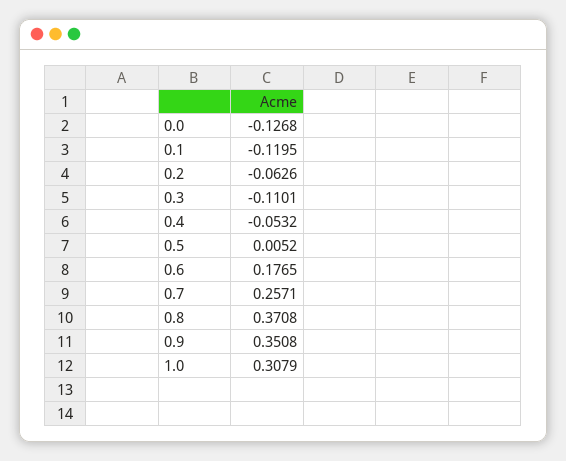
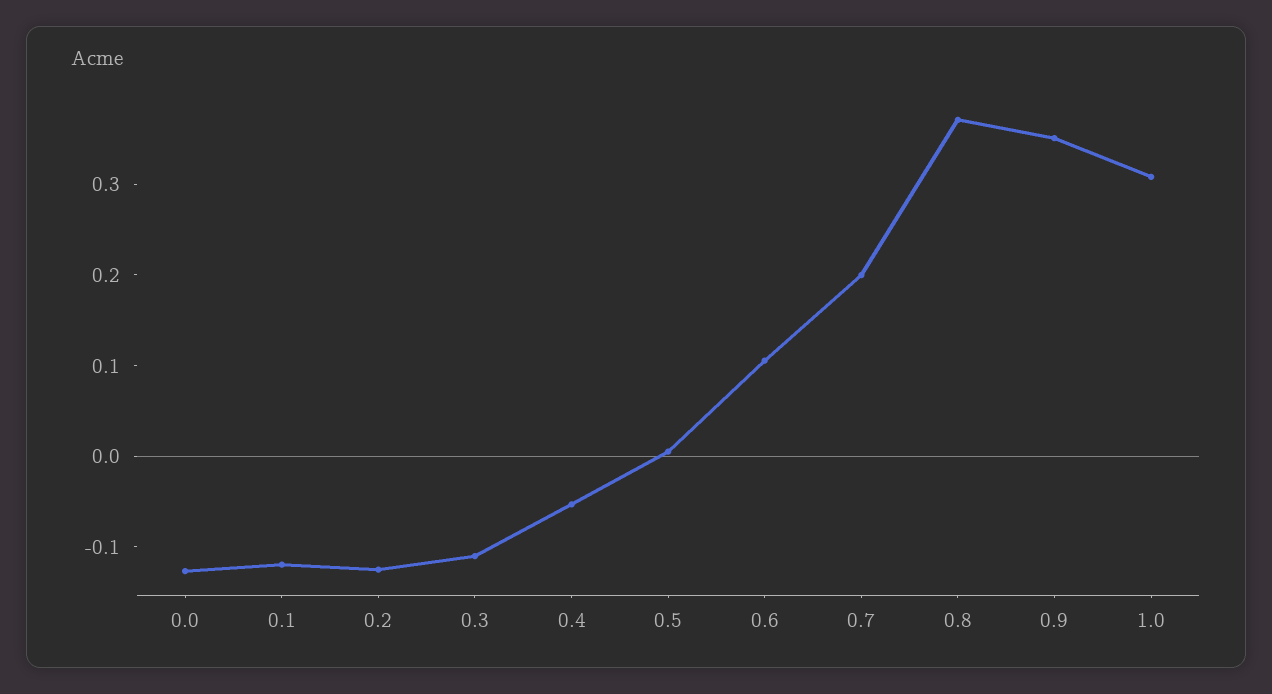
  {
    "0.0": -0.1268,
    "0.1": -0.1195,
-   "0.2": -0.0626,
+   "0.2": -0.12,
    "0.3": -0.1101,
    "0.4": -0.0532,
    "0.5": 0.0052,
-   "0.6": 0.1765,
+   "0.6": 0.1,
-   "0.7": 0.2571,
+   "0.7": 0.2,
    "0.8": 0.3708,
    "0.9": 0.3508,
    "1.0": 0.3079
  }

